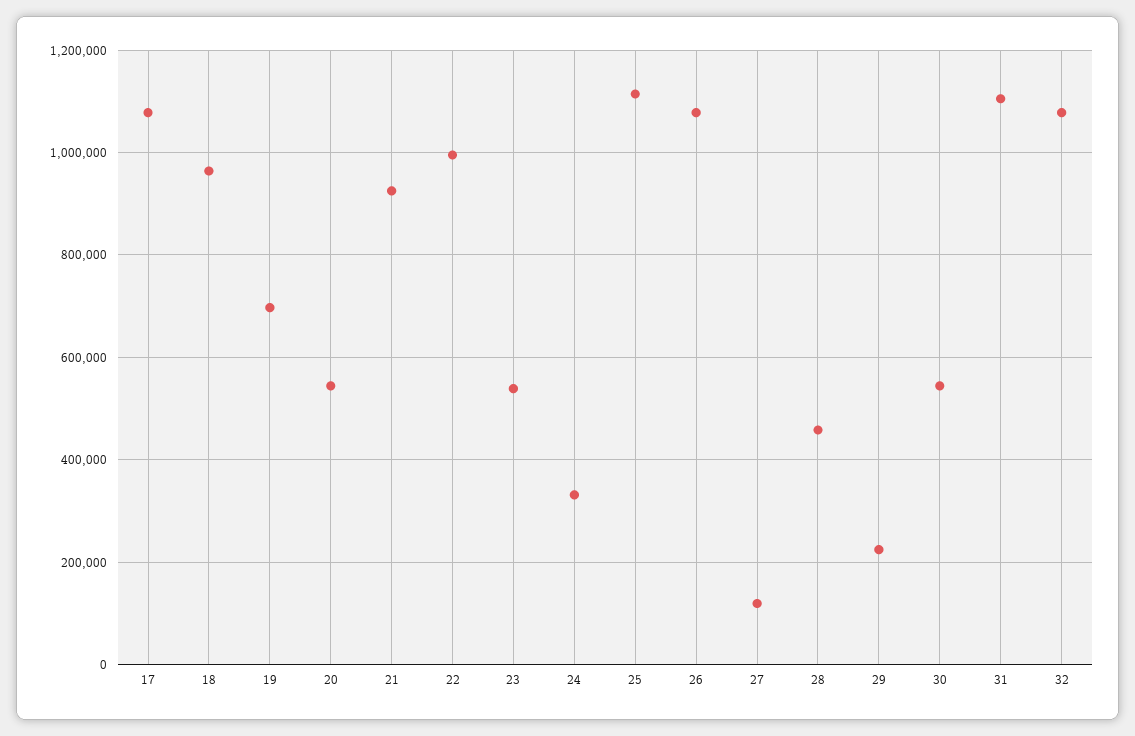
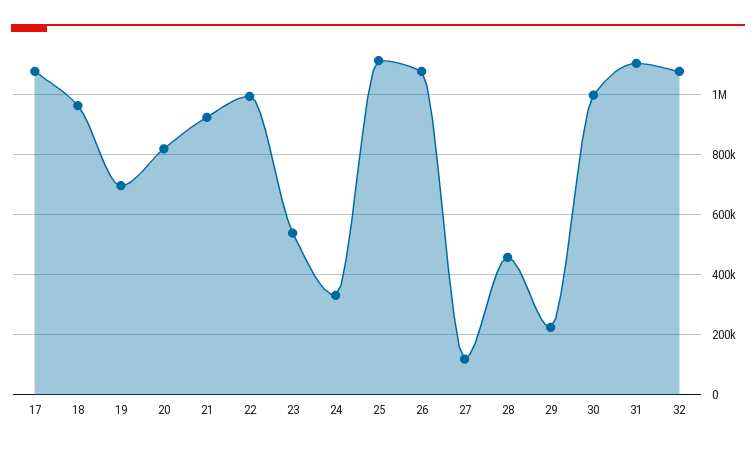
  {
    "17": 1080000,
    "18": 960000,
    "19": 700000,
-   "20": 540000,
+   "20": 820000,
    "21": 920000,
    "22": 1000000,
    "23": 540000,
    "24": 340000,
    "25": 1120000,
    "26": 1080000,
    "27": 120000,
    "28": 460000,
    "29": 220000,
-   "30": 540000,
+   "30": 1000000,
    "31": 1100000,
    "32": 1080000
  }

